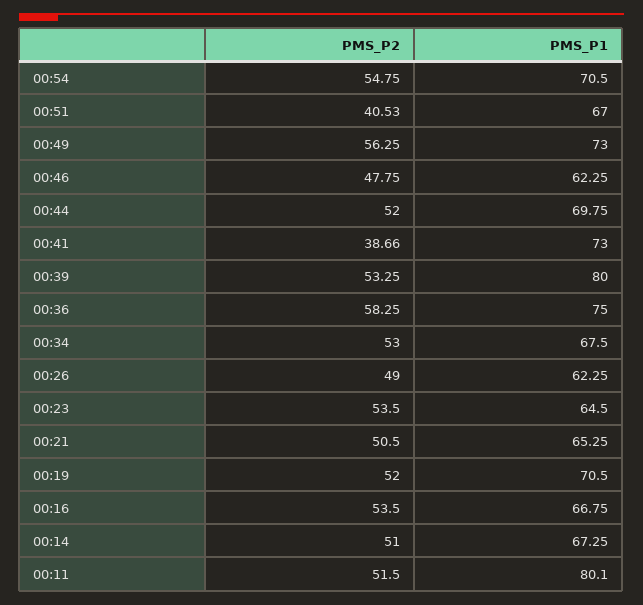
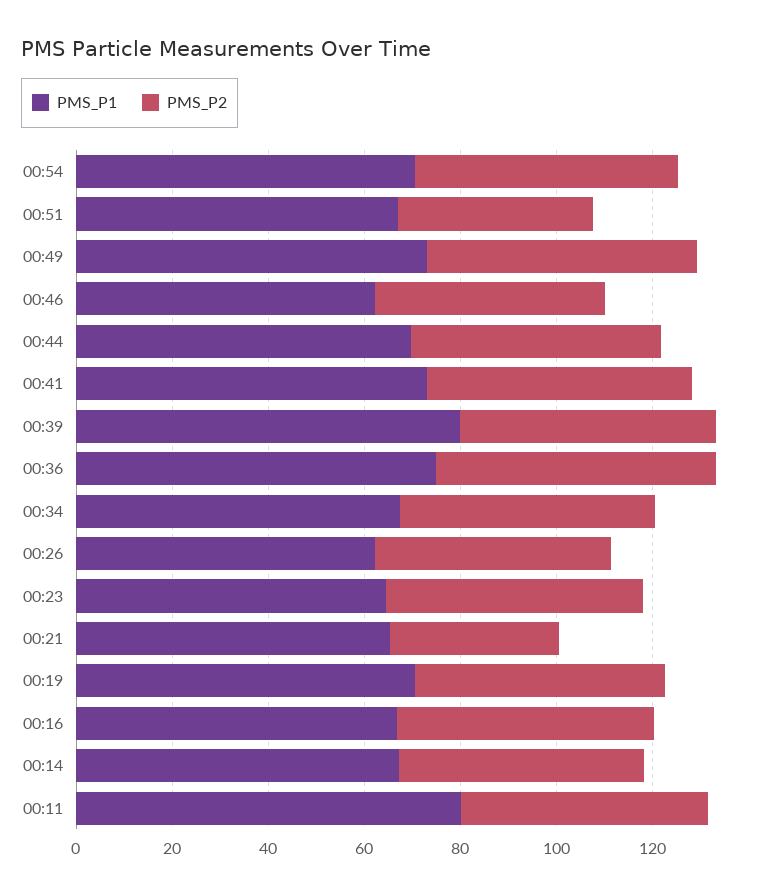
  {
    "PMS_P2": {
      "00:54": 54.75,
      "00:51": 40.53,
      "00:49": 56.25,
      "00:46": 47.75,
      "00:44": 52,
-     "00:41": 38.66,
+     "00:41": 55,
      "00:39": 53.25,
      "00:36": 58.25,
      "00:34": 53,
      "00:26": 49,
      "00:23": 53.5,
-     "00:21": 50.5,
+     "00:21": 35,
      "00:19": 52,
      "00:16": 53.5,
      "00:14": 51,
      "00:11": 51.5
    },
    "PMS_P1": {
      "00:54": 70.5,
      "00:51": 67,
      "00:49": 73,
      "00:46": 62.25,
      "00:44": 69.75,
      "00:41": 73,
      "00:39": 80,
      "00:36": 75,
      "00:34": 67.5,
      "00:26": 62.25,
      "00:23": 64.5,
      "00:21": 65.25,
      "00:19": 70.5,
      "00:16": 66.75,
      "00:14": 67.25,
      "00:11": 80.1
    }
  }

